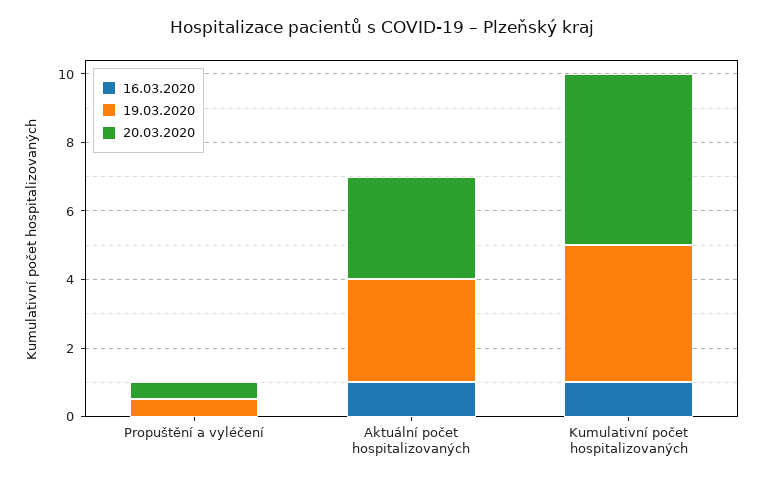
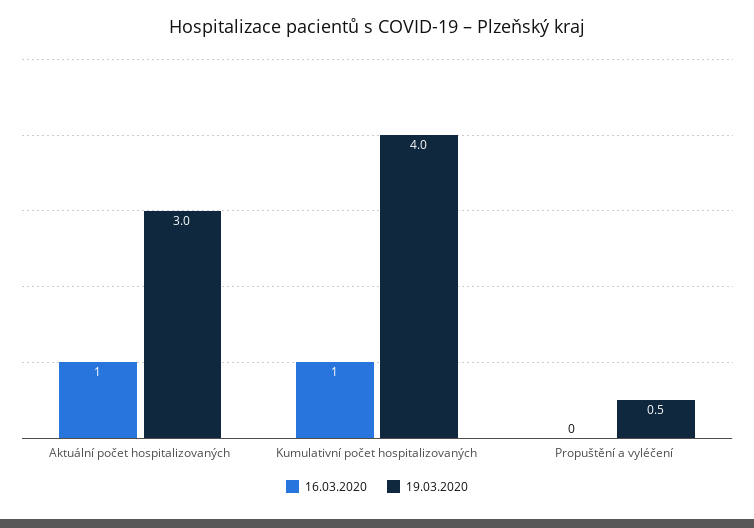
  {
    "16.03.2020": {
      "Propuštění a vyléčení": 0,
      "Aktuální počet hospitalizovaných": 1,
      "Kumulativní počet hospitalizovaných": 1
    },
    "19.03.2020": {
      "Propuštění a vyléčení": 0.5,
      "Aktuální počet hospitalizovaných": 3,
      "Kumulativní počet hospitalizovaných": 4
-   },
+   }
-   "20.03.2020": {
-     "Propuštění a vyléčení": 0.5,
-     "Aktuální počet hospitalizovaných": 3,
-     "Kumulativní počet hospitalizovaných": 5
-   }
  }

